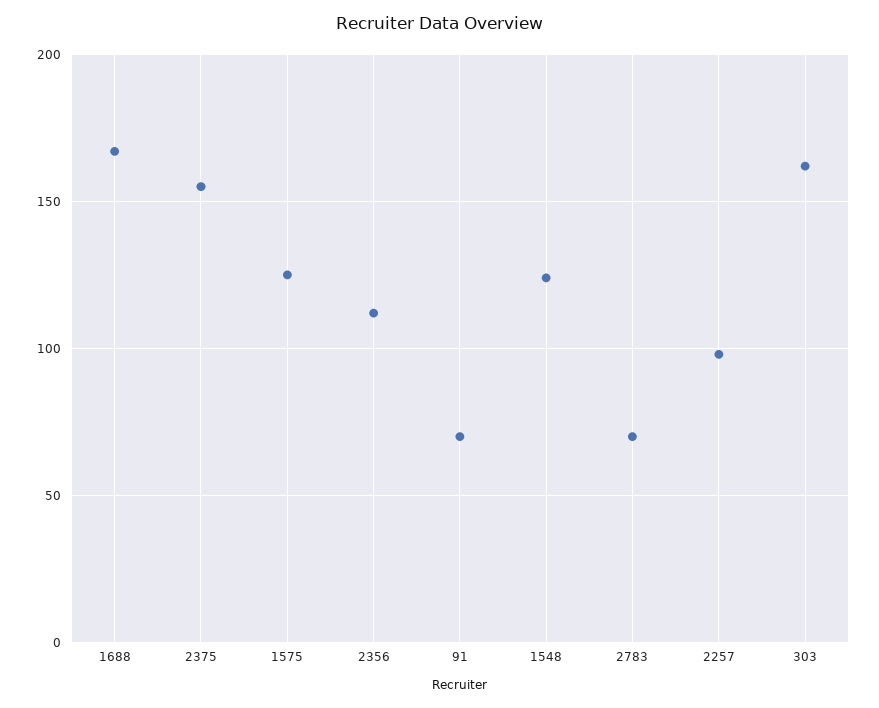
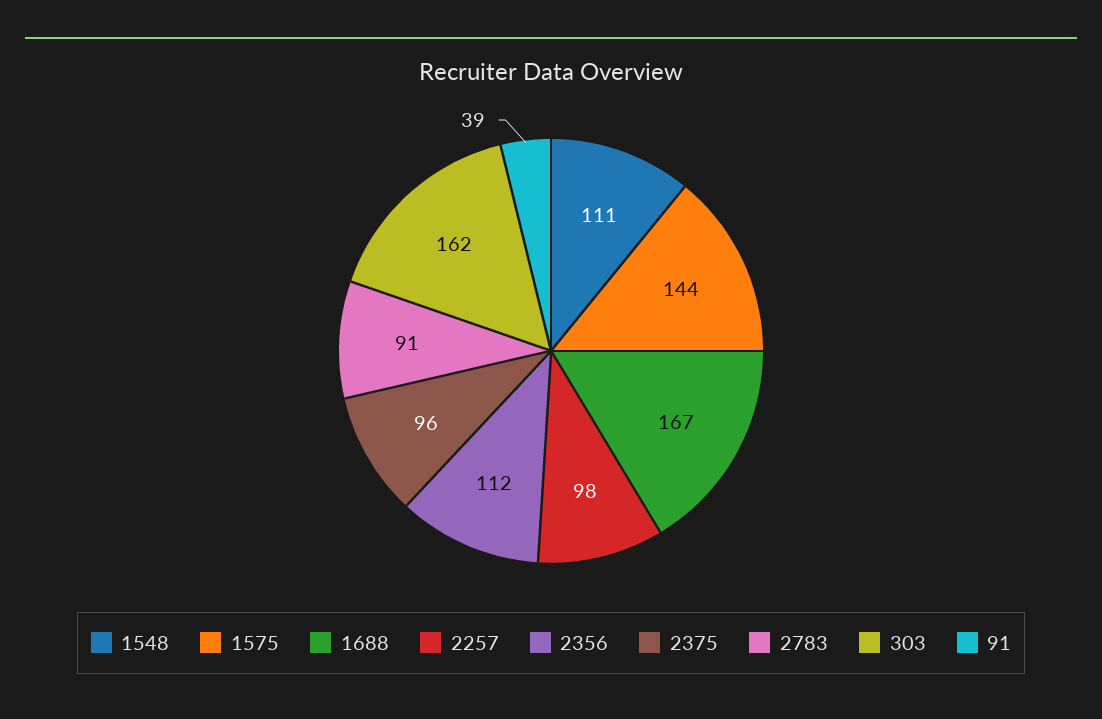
  {
    "1688": 167,
-   "2375": 155,
+   "2375": 96,
-   "1575": 125,
+   "1575": 144,
    "2356": 112,
-   "91": 70,
+   "91": 39,
-   "1548": 125,
+   "1548": 111,
-   "2783": 70,
+   "2783": 91,
    "2257": 98,
    "303": 162
  }

